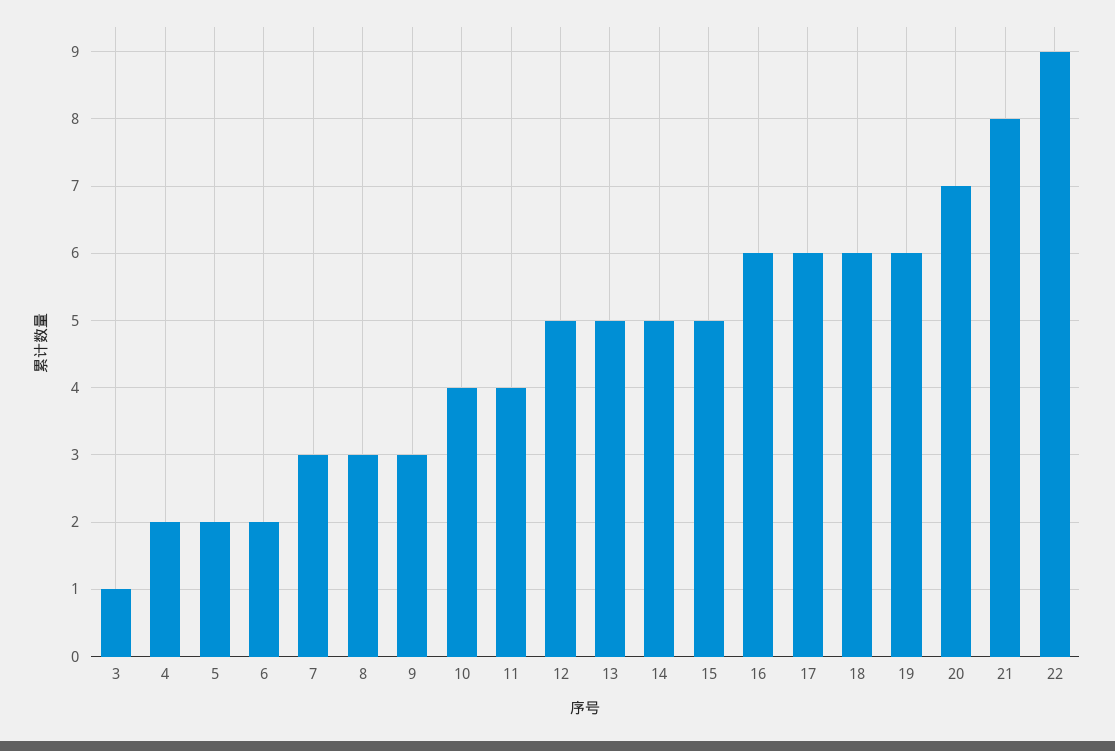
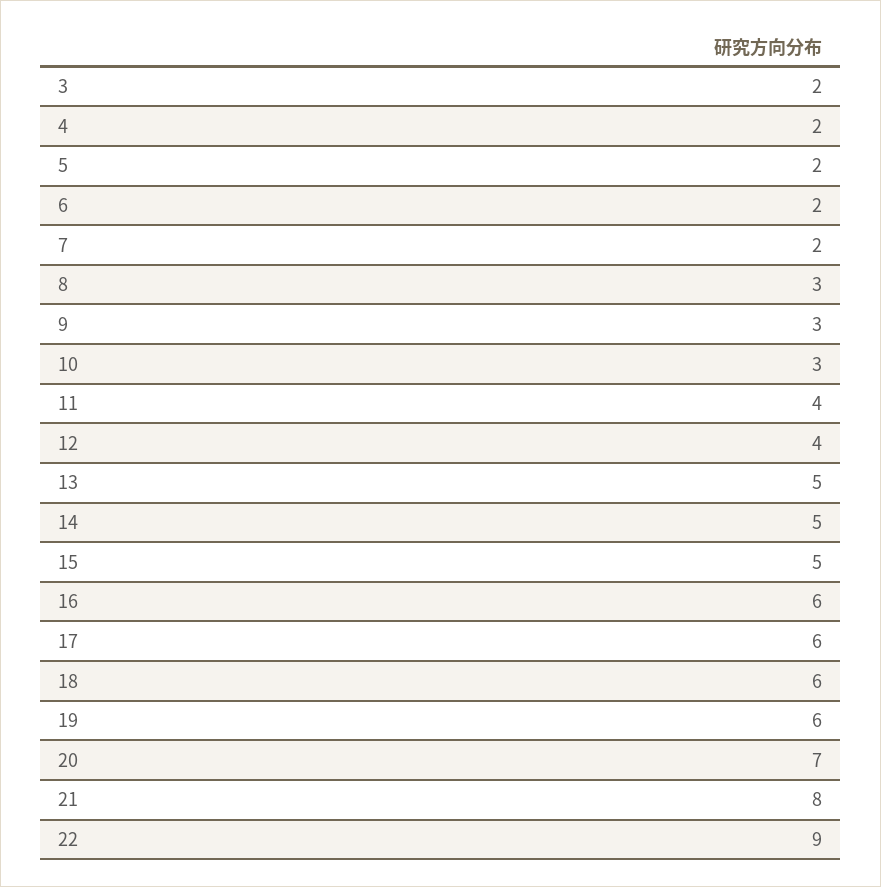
  {
-   "3": 1,
+   "3": 2,
    "4": 2,
    "5": 2,
    "6": 2,
-   "7": 3,
+   "7": 2,
    "8": 3,
    "9": 3,
-   "10": 4,
+   "10": 3,
    "11": 4,
-   "12": 5,
+   "12": 4,
    "13": 5,
    "14": 5,
    "15": 5,
    "16": 6,
    "17": 6,
    "18": 6,
    "19": 6,
    "20": 7,
    "21": 8,
    "22": 9
  }

